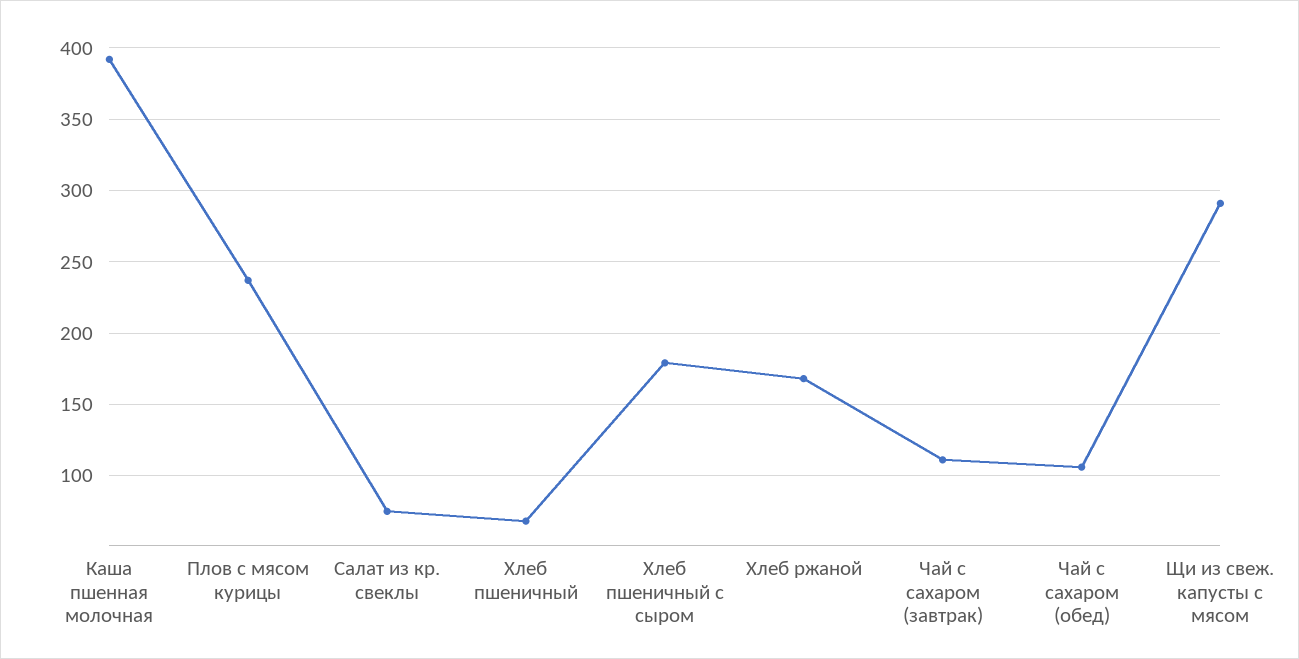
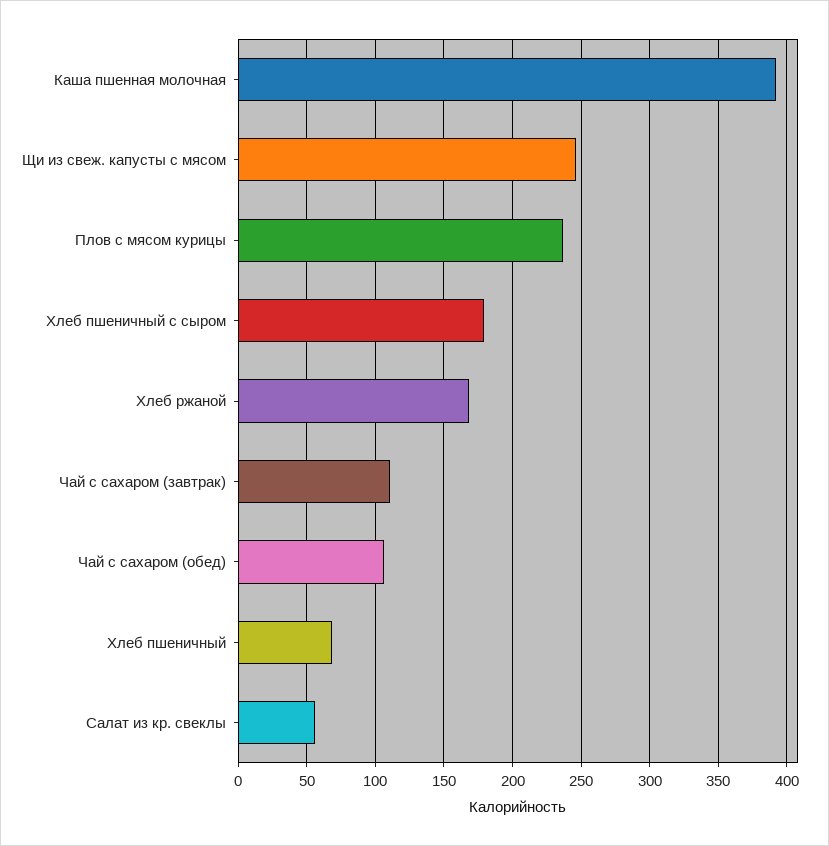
  {
    "Каша пшенная молочная": 390,
    "Плов с мясом курицы": 235,
-   "Салат из кр. свеклы": 75,
+   "Салат из кр. свеклы": 55,
    "Хлеб пшеничный": 70,
    "Хлеб пшеничный с сыром": 180,
    "Хлеб ржаной": 170,
    "Чай с сахаром (завтрак)": 110,
    "Чай с сахаром (обед)": 105,
-   "Щи из свеж. капусты с мясом": 290
+   "Щи из свеж. капусты с мясом": 245
  }

